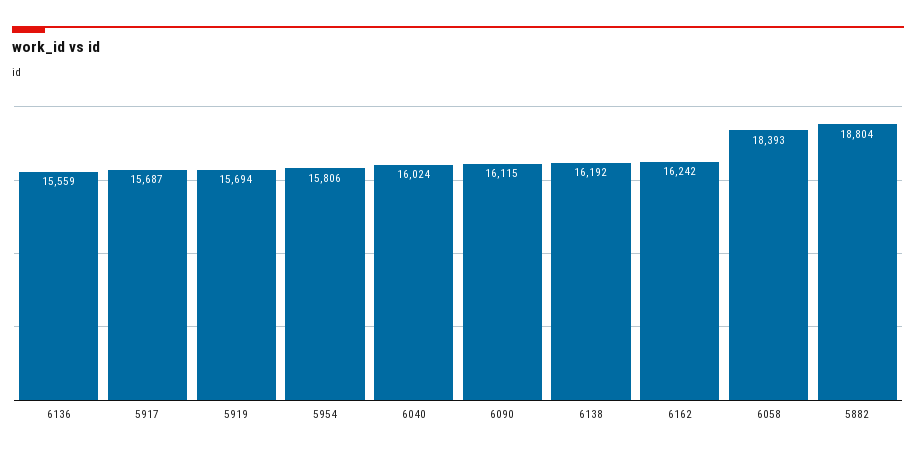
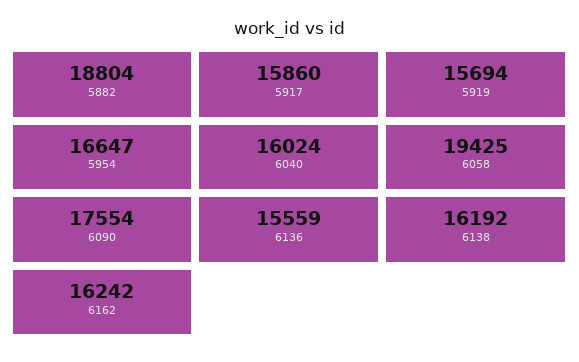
  {
    "6136": 15559,
-   "5917": 15687,
+   "5917": 15860,
    "5919": 15694,
-   "5954": 15806,
+   "5954": 16647,
    "6040": 16024,
-   "6090": 16115,
+   "6090": 17554,
    "6138": 16192,
    "6162": 16242,
-   "6058": 18393,
+   "6058": 19425,
    "5882": 18804
  }

